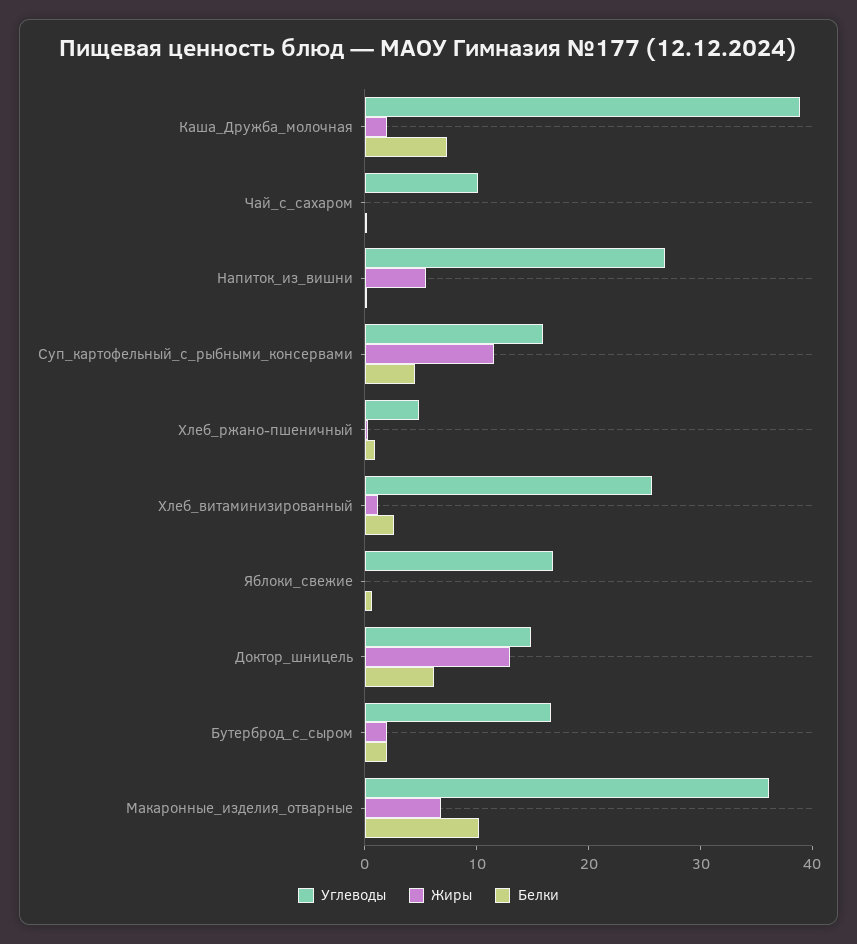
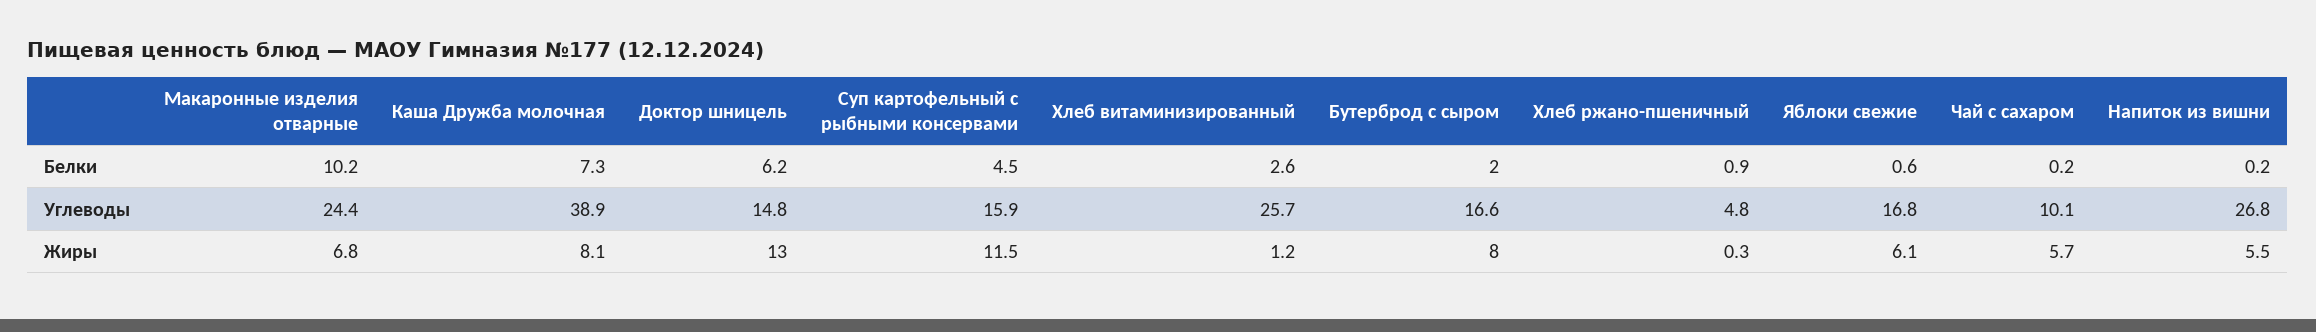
  {
    "Углеводы": {
      "Каша_Дружба_молочная": 38.9,
      "Чай_с_сахаром": 10.1,
      "Напиток_из_вишни": 26.8,
      "Суп_картофельный_с_рыбными_консервами": 15.9,
      "Хлеб_ржано-пшеничный": 4.8,
      "Хлеб_витаминизированный": 25.7,
      "Яблоки_свежие": 16.8,
      "Доктор_шницель": 14.8,
      "Бутерброд_с_сыром": 16.6,
-     "Макаронные_изделия_отварные": 36
+     "Макаронные_изделия_отварные": 24.4
    },
    "Жиры": {
-     "Каша_Дружба_молочная": 2,
+     "Каша_Дружба_молочная": 8.1,
-     "Чай_с_сахаром": 0,
+     "Чай_с_сахаром": 5.7,
      "Напиток_из_вишни": 5.5,
      "Суп_картофельный_с_рыбными_консервами": 11.5,
      "Хлеб_ржано-пшеничный": 0.3,
      "Хлеб_витаминизированный": 1.2,
-     "Яблоки_свежие": 0,
+     "Яблоки_свежие": 6.1,
      "Доктор_шницель": 13,
-     "Бутерброд_с_сыром": 2,
+     "Бутерброд_с_сыром": 8,
      "Макаронные_изделия_отварные": 6.8
    },
    "Белки": {
      "Каша_Дружба_молочная": 7.3,
      "Чай_с_сахаром": 0.2,
      "Напиток_из_вишни": 0.2,
      "Суп_картофельный_с_рыбными_консервами": 4.5,
      "Хлеб_ржано-пшеничный": 0.9,
      "Хлеб_витаминизированный": 2.6,
      "Яблоки_свежие": 0.6,
      "Доктор_шницель": 6.2,
      "Бутерброд_с_сыром": 2,
      "Макаронные_изделия_отварные": 10.2
    }
  }

